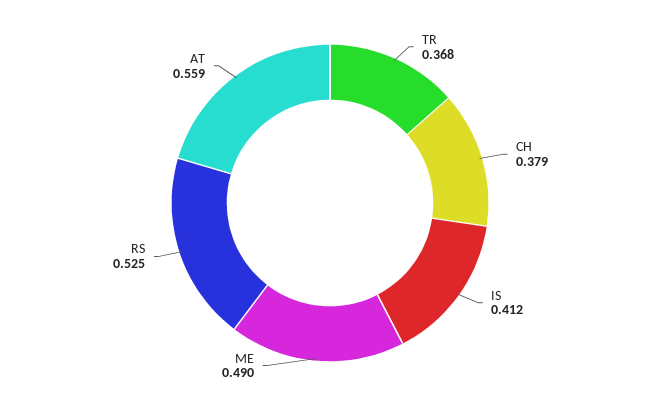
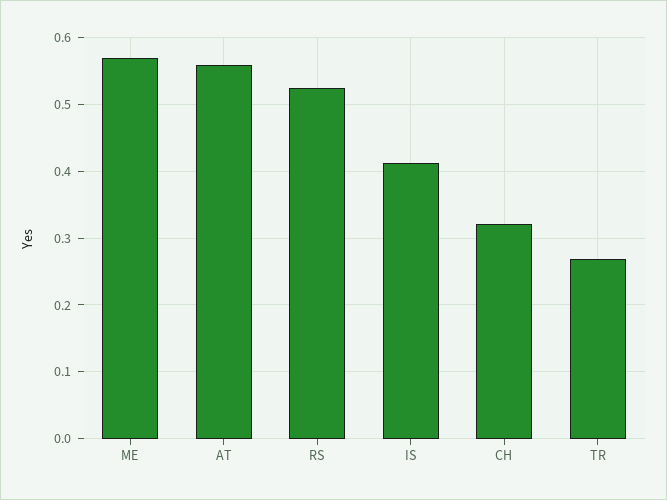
  {
-   "TR": 0.368,
+   "TR": 0.27,
-   "CH": 0.379,
+   "CH": 0.32,
    "IS": 0.412,
-   "ME": 0.49,
+   "ME": 0.57,
    "RS": 0.525,
    "AT": 0.559
  }

